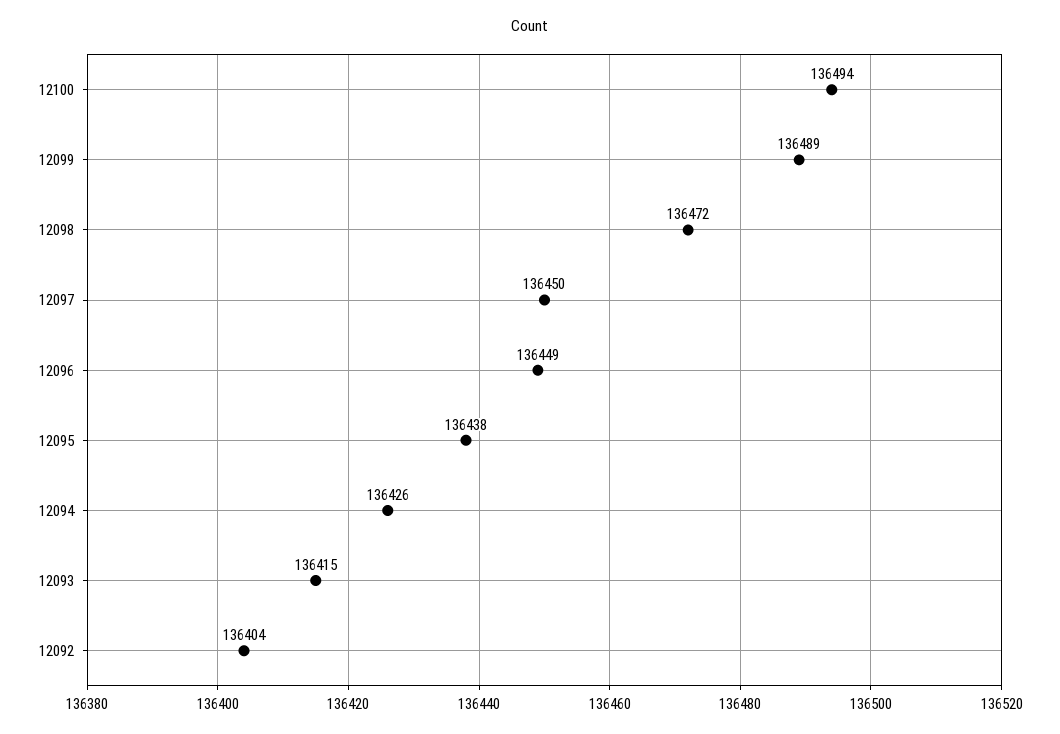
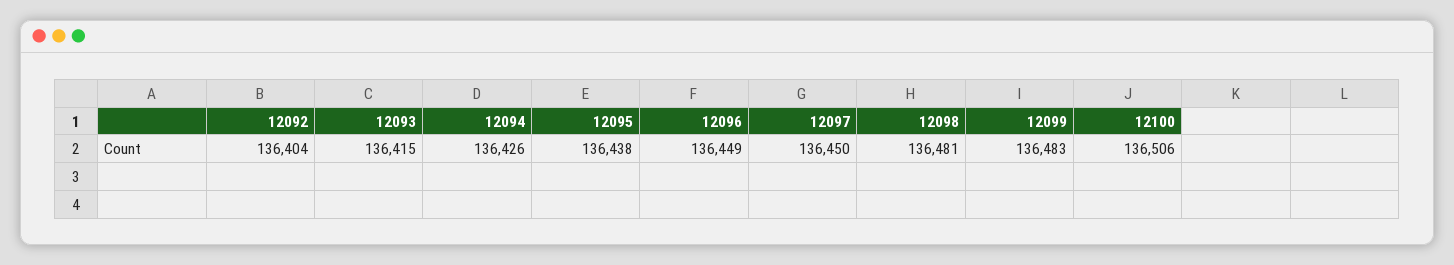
  {
-   "12100": 136494,
+   "12100": 136506,
-   "12099": 136489,
+   "12099": 136483,
-   "12098": 136472,
+   "12098": 136481,
    "12097": 136450,
    "12096": 136449,
    "12095": 136438,
    "12094": 136426,
    "12093": 136415,
    "12092": 136404
  }

